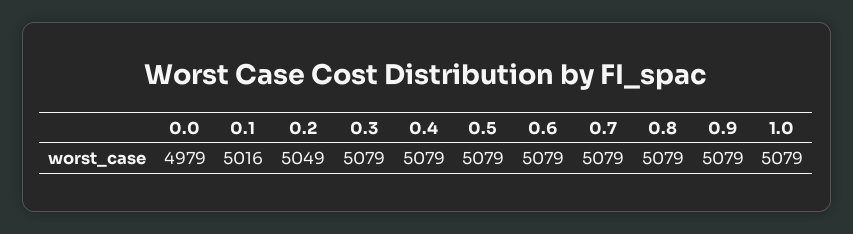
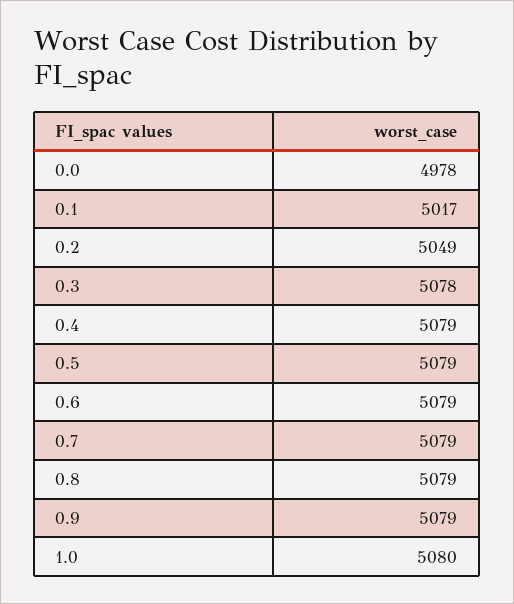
  {
-   "0.0": 4979,
+   "0.0": 4978,
-   "0.1": 5016,
+   "0.1": 5017,
    "0.2": 5049,
-   "0.3": 5079,
+   "0.3": 5078,
    "0.4": 5079,
    "0.5": 5079,
    "0.6": 5079,
    "0.7": 5079,
    "0.8": 5079,
    "0.9": 5079,
-   "1.0": 5079
+   "1.0": 5080
  }

